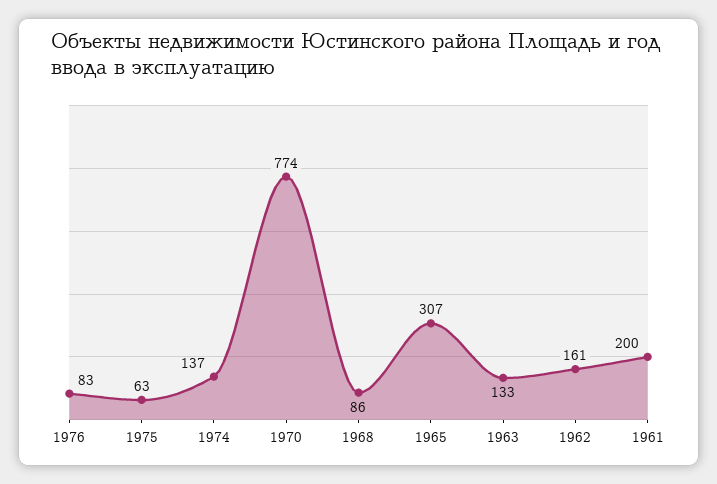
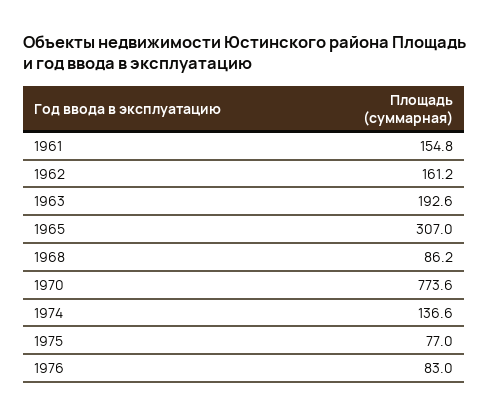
  {
    "1976": 83,
-   "1975": 63,
+   "1975": 77,
    "1974": 136.6,
    "1970": 773.6,
    "1968": 86.2,
    "1965": 307,
-   "1963": 133,
+   "1963": 192.6,
    "1962": 161.2,
-   "1961": 200
+   "1961": 154.8
  }

